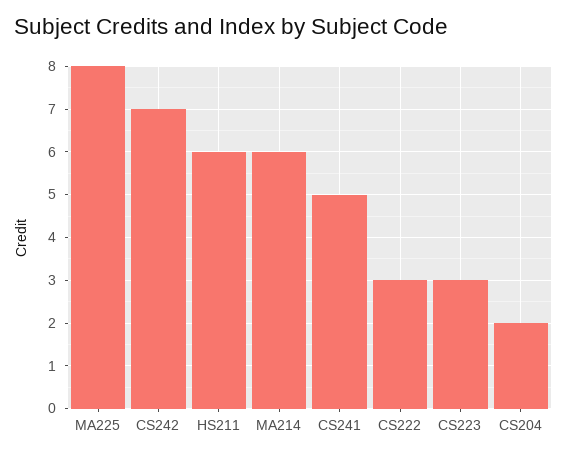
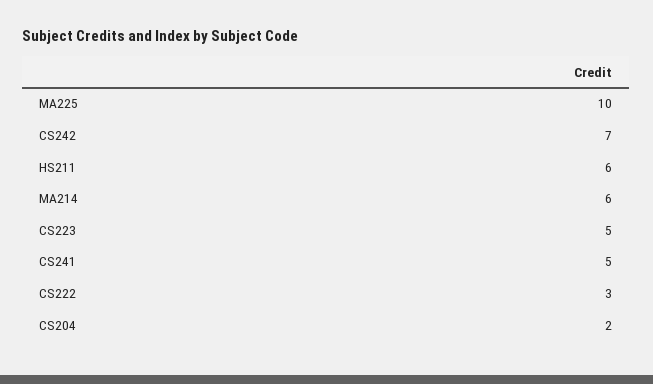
  {
-   "MA225": 8,
+   "MA225": 10,
    "CS242": 7,
    "HS211": 6,
    "MA214": 6,
    "CS241": 5,
    "CS222": 3,
-   "CS223": 3,
+   "CS223": 5,
    "CS204": 2
  }

